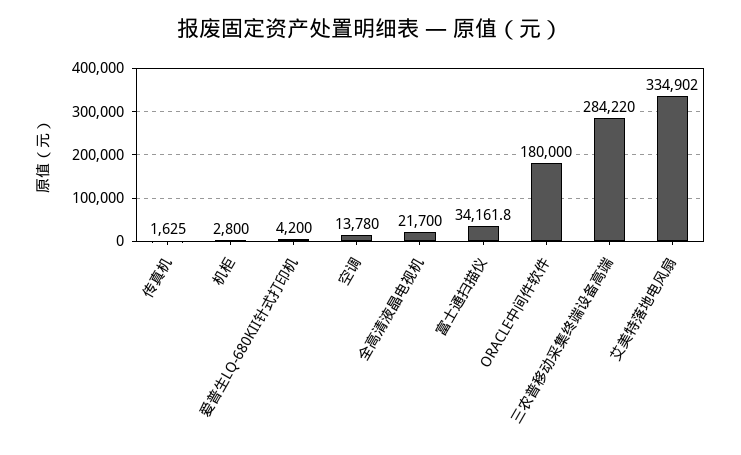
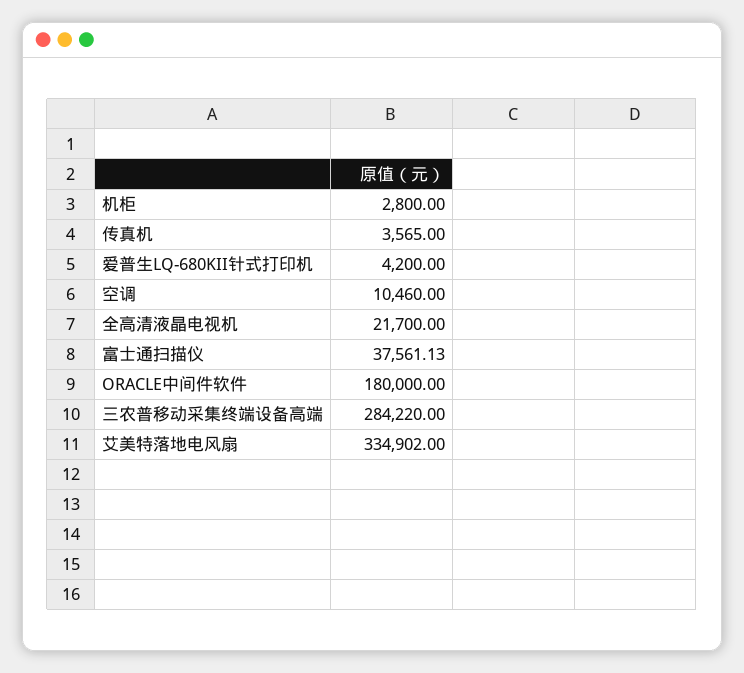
  {
-   "传真机": 1625,
+   "传真机": 3565,
    "机柜": 2800,
    "爱普生LQ-680KII针式打印机": 4200,
-   "空调": 13780,
+   "空调": 10460,
    "全高清液晶电视机": 21700,
-   "富士通扫描仪": 34161.8,
+   "富士通扫描仪": 37561.13,
    "ORACLE中间件软件": 180000,
    "三农普移动采集终端设备高端": 284220,
    "艾美特落地电风扇": 334902
  }

